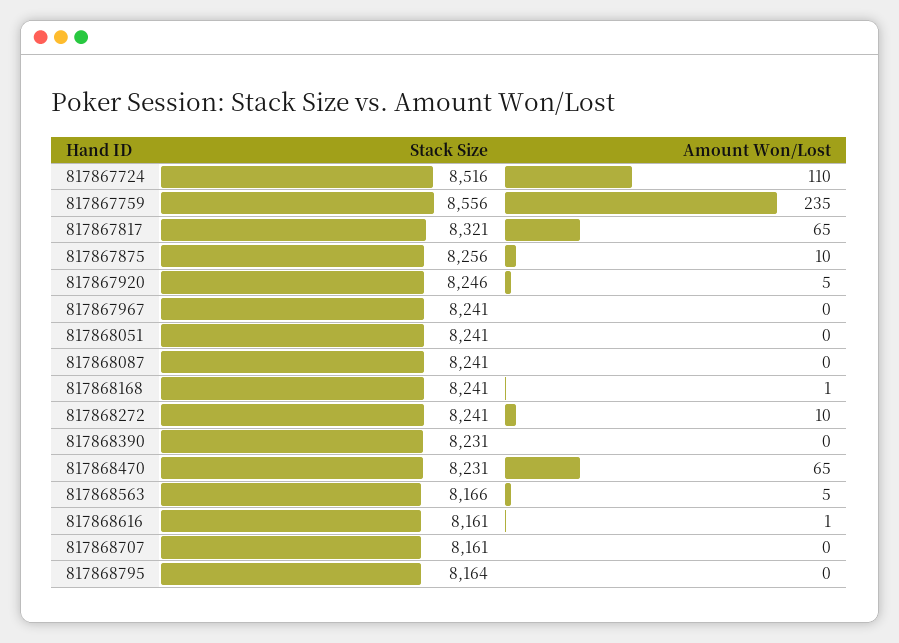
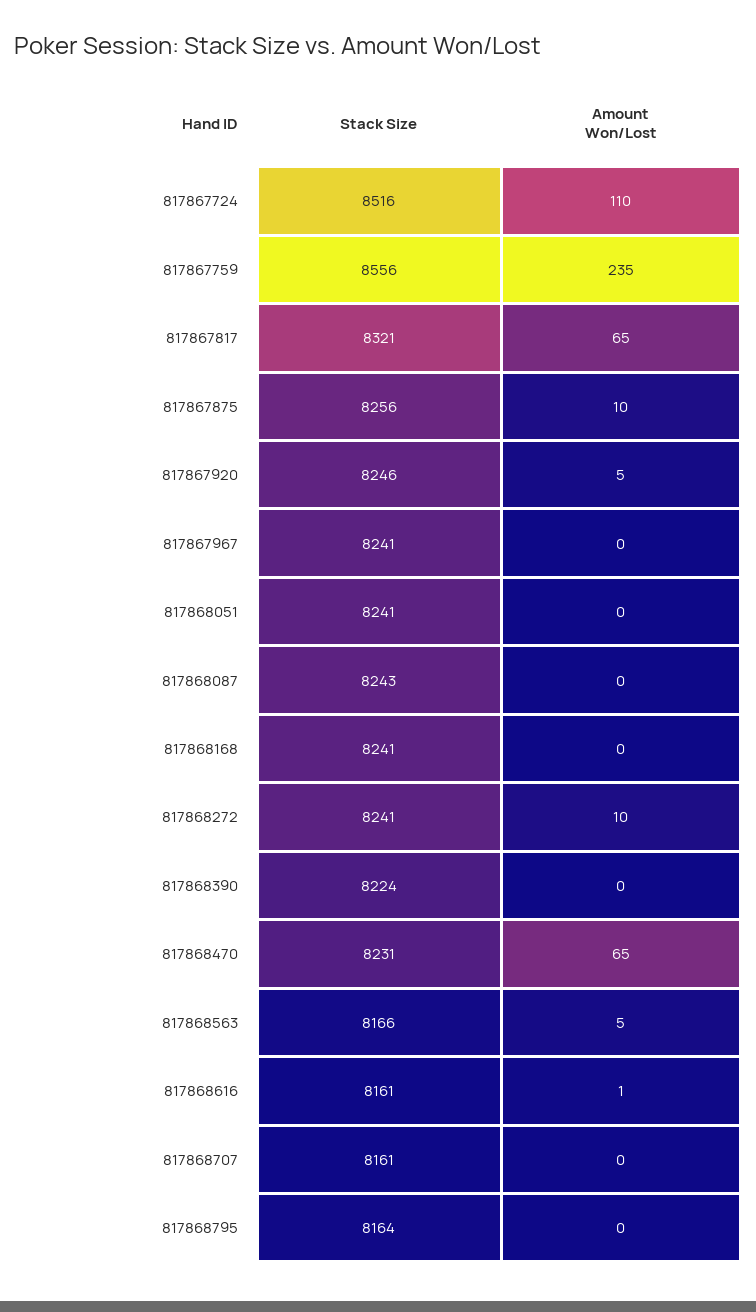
  {
    "Stack Size": {
      "817867724": 8516,
      "817867759": 8556,
      "817867817": 8321,
      "817867875": 8256,
      "817867920": 8246,
      "817867967": 8241,
      "817868051": 8241,
-     "817868087": 8241,
+     "817868087": 8243,
      "817868168": 8241,
      "817868272": 8241,
-     "817868390": 8231,
+     "817868390": 8224,
      "817868470": 8231,
      "817868563": 8166,
      "817868616": 8161,
      "817868707": 8161,
      "817868795": 8164
    },
    "Amount Won/Lost": {
      "817867724": 110,
      "817867759": 235,
      "817867817": 65,
      "817867875": 10,
      "817867920": 5,
      "817867967": 0,
      "817868051": 0,
      "817868087": 0,
-     "817868168": 1,
+     "817868168": 0,
      "817868272": 10,
      "817868390": 0,
      "817868470": 65,
      "817868563": 5,
      "817868616": 1,
      "817868707": 0,
      "817868795": 0
    }
  }

